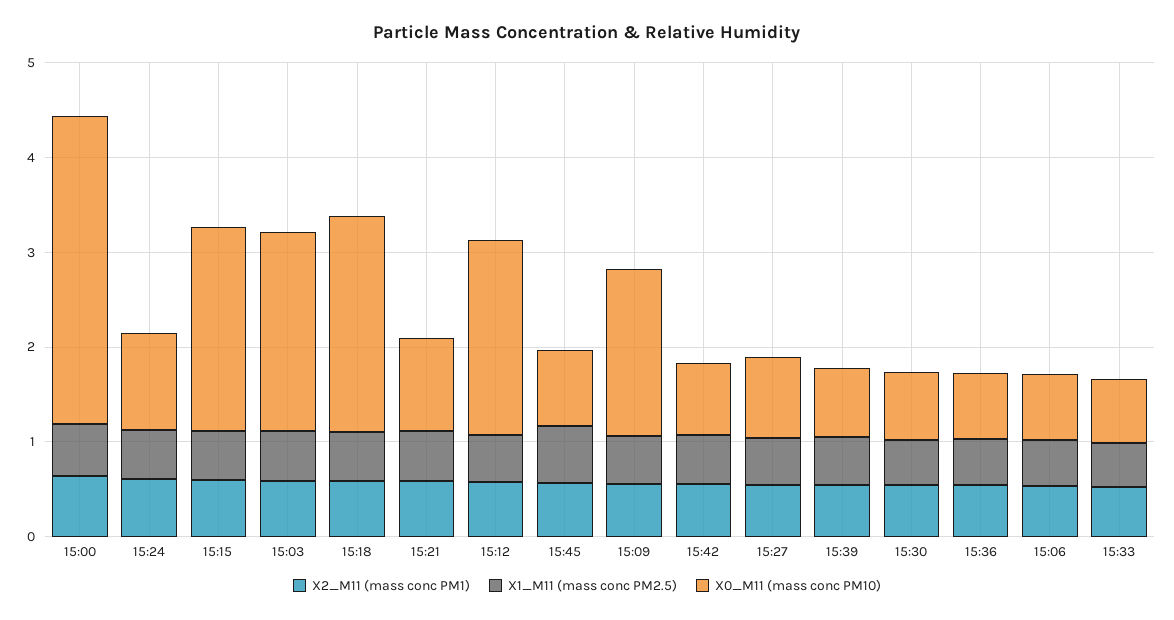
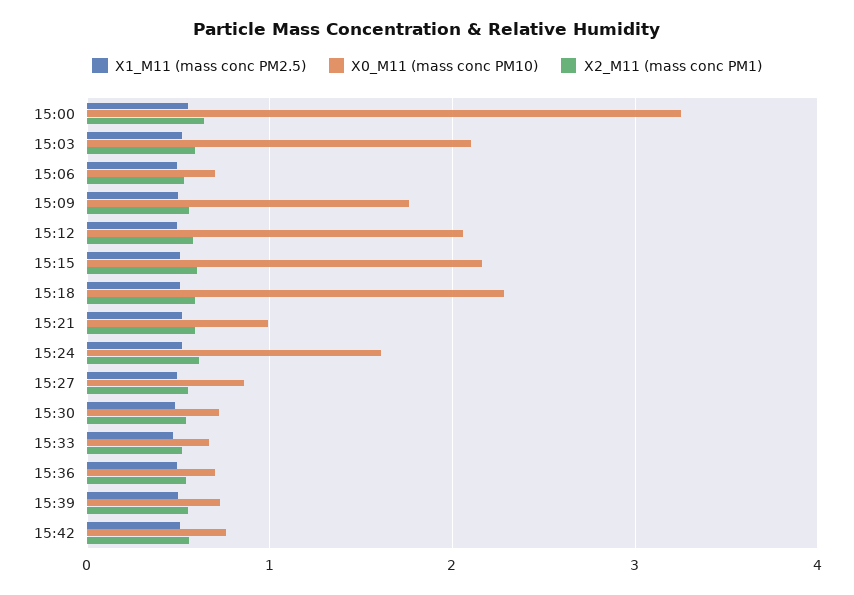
  {
    "X2_M11 (mass conc PM1)": {
      "15:00": 0.6,
      "15:24": 0.6,
      "15:15": 0.6,
      "15:03": 0.6,
      "15:18": 0.6,
      "15:21": 0.6,
      "15:12": 0.6,
-     "15:45": 0.6,
      "15:09": 0.6,
      "15:42": 0.6,
      "15:27": 0.6,
      "15:39": 0.6,
      "15:30": 0.5,
      "15:36": 0.5,
      "15:06": 0.5,
      "15:33": 0.5
    },
    "X1_M11 (mass conc PM2.5)": {
      "15:00": 0.6,
      "15:24": 0.5,
      "15:15": 0.5,
      "15:03": 0.5,
      "15:18": 0.5,
      "15:21": 0.5,
      "15:12": 0.5,
-     "15:45": 0.6,
      "15:09": 0.5,
      "15:42": 0.5,
      "15:27": 0.5,
      "15:39": 0.5,
      "15:30": 0.5,
      "15:36": 0.5,
      "15:06": 0.5,
      "15:33": 0.5
    },
    "X0_M11 (mass conc PM10)": {
      "15:00": 3.3,
-     "15:24": 1,
+     "15:24": 1.6,
      "15:15": 2.2,
      "15:03": 2.1,
      "15:18": 2.3,
      "15:21": 1,
      "15:12": 2.1,
-     "15:45": 0.8,
      "15:09": 1.8,
      "15:42": 0.8,
      "15:27": 0.9,
      "15:39": 0.7,
      "15:30": 0.7,
      "15:36": 0.7,
      "15:06": 0.7,
      "15:33": 0.7
    }
  }

